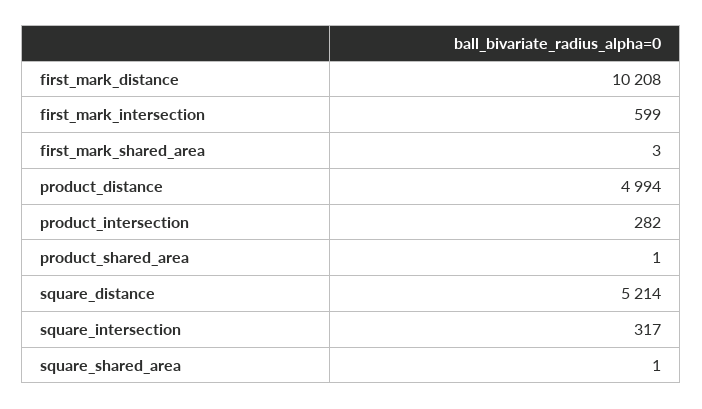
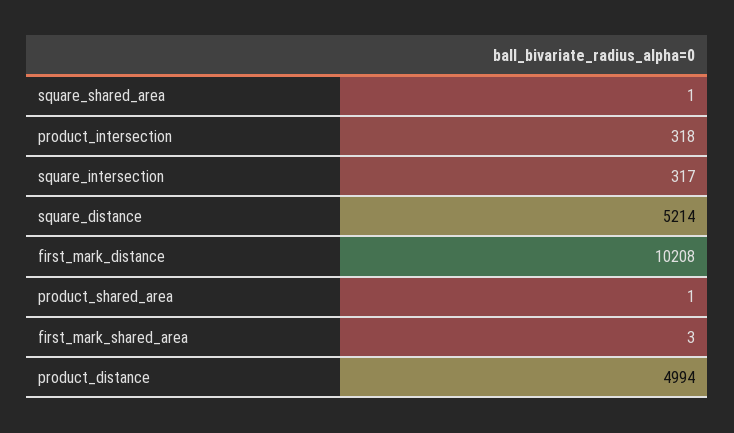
  {
    "first_mark_distance": 10208,
-   "first_mark_intersection": 599,
    "first_mark_shared_area": 3,
    "product_distance": 4994,
-   "product_intersection": 282,
+   "product_intersection": 318,
    "product_shared_area": 1,
    "square_distance": 5214,
    "square_intersection": 317,
    "square_shared_area": 1
  }

